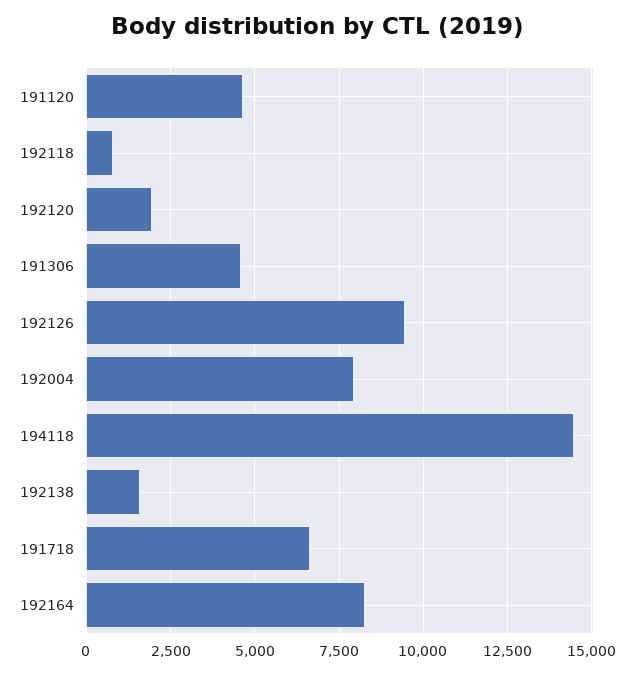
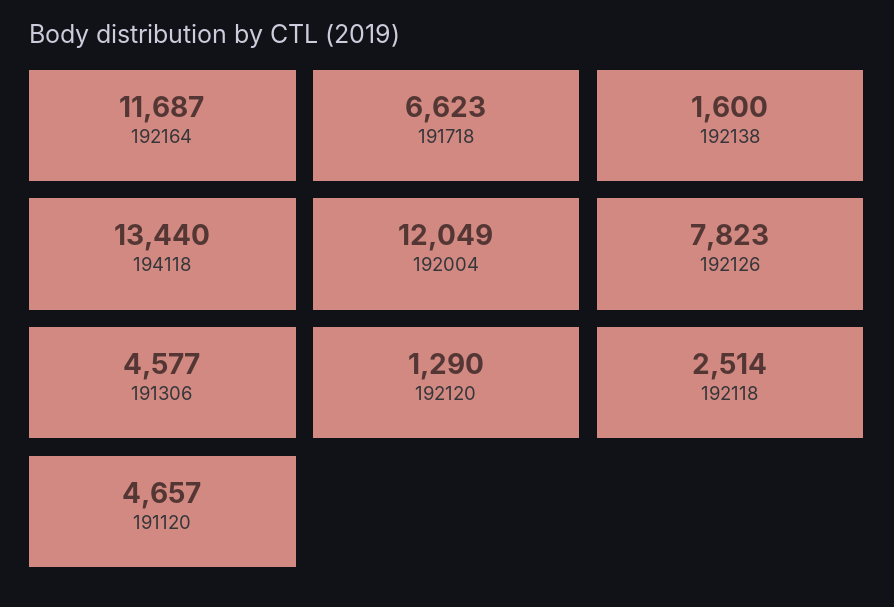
  {
    "191120": 4657,
-   "192118": 750,
+   "192118": 2514,
-   "192120": 2000,
+   "192120": 1290,
    "191306": 4577,
-   "192126": 9500,
+   "192126": 7823,
-   "192004": 8000,
+   "192004": 12049,
-   "194118": 14500,
+   "194118": 13440,
    "192138": 1600,
    "191718": 6623,
-   "192164": 8250
+   "192164": 11687
  }

